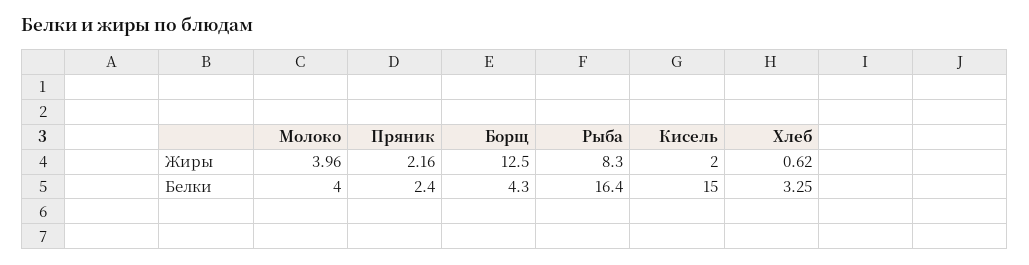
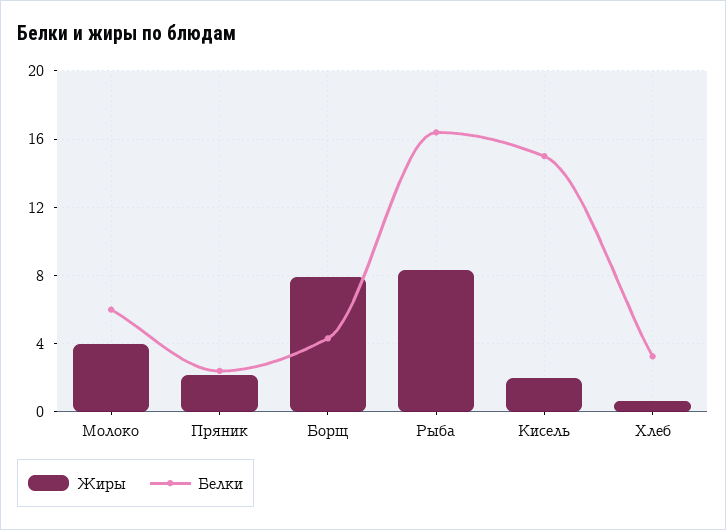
  {
    "Жиры": {
      "Молоко": 3.96,
      "Пряник": 2.16,
-     "Борщ": 12.5,
+     "Борщ": 8,
      "Рыба": 8.3,
      "Кисель": 2,
      "Хлеб": 0.62
    },
    "Белки": {
-     "Молоко": 4,
+     "Молоко": 6,
      "Пряник": 2.4,
      "Борщ": 4.3,
      "Рыба": 16.4,
      "Кисель": 15,
      "Хлеб": 3.25
    }
  }

